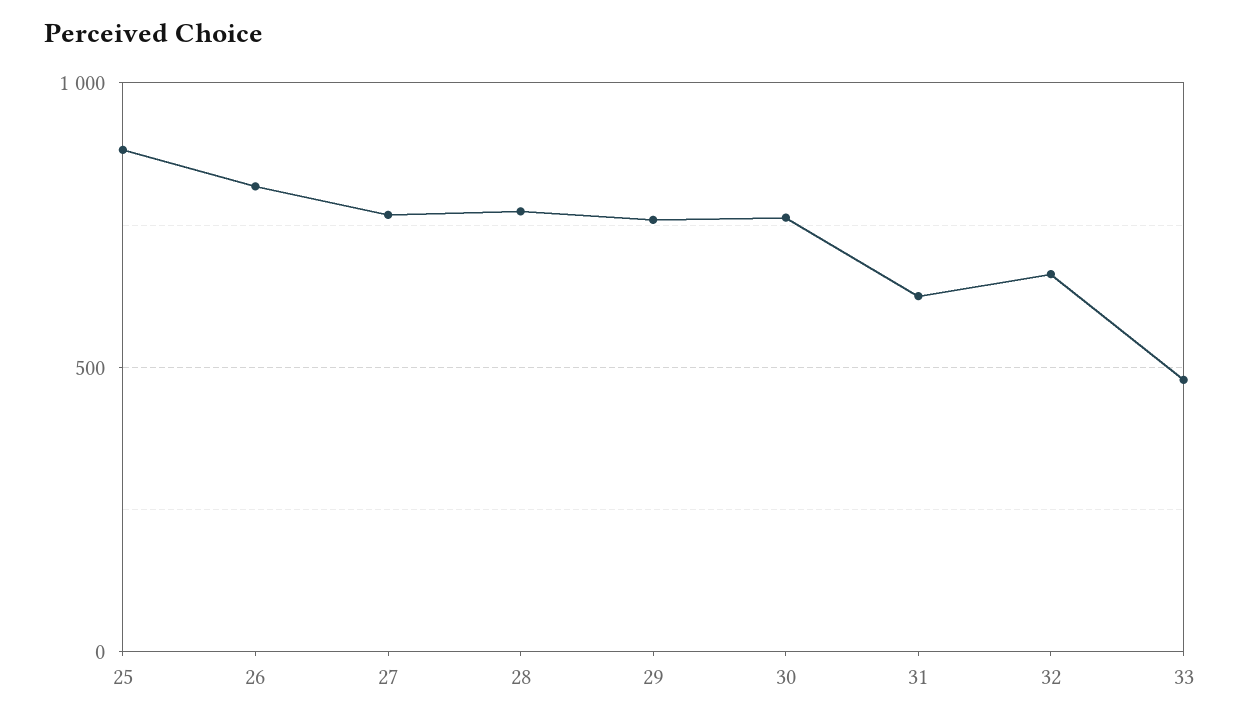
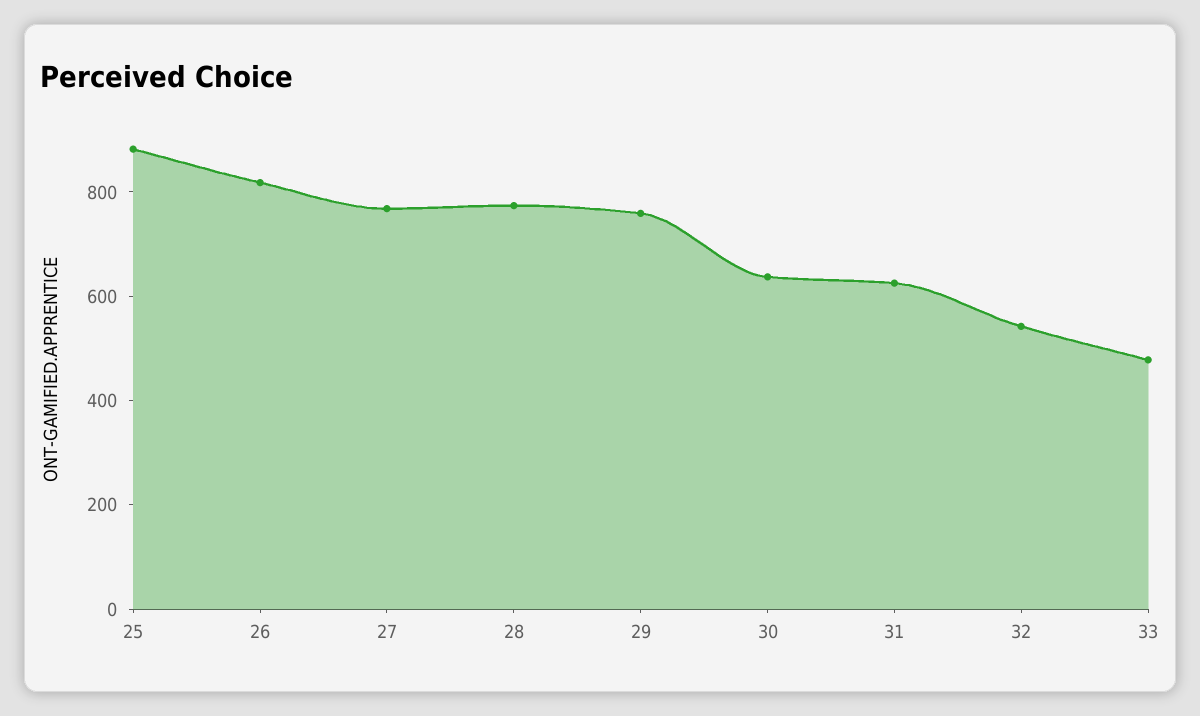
  {
    "25": 900,
    "26": 800,
    "27": 750,
    "28": 750,
    "29": 750,
-   "30": 750,
+   "30": 650,
    "31": 650,
-   "32": 650,
+   "32": 550,
    "33": 500
  }

